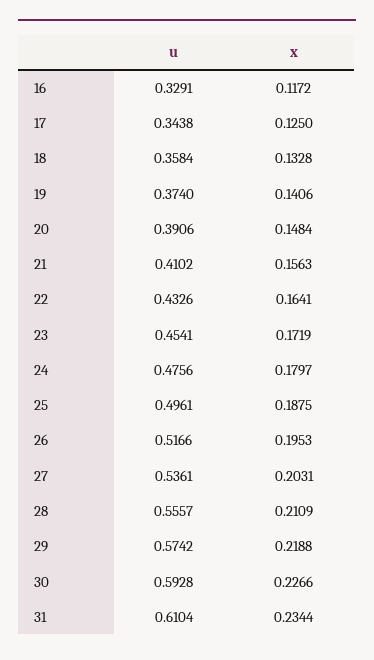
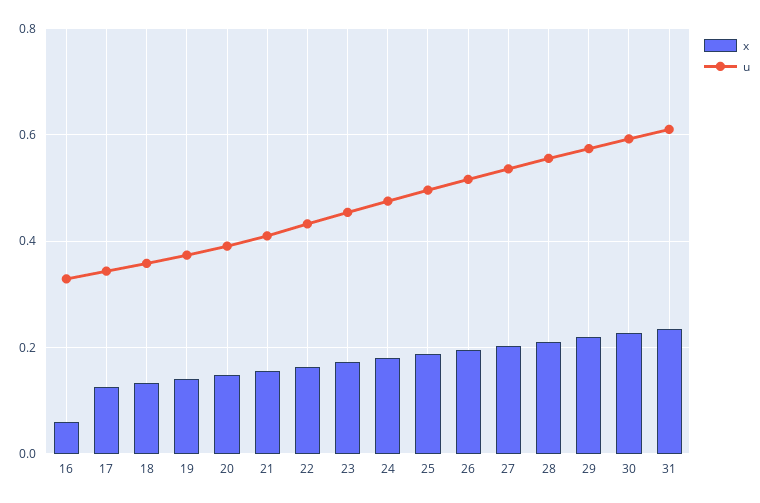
  {
    "u": {
      "16": 0.3291,
      "17": 0.3438,
      "18": 0.3584,
      "19": 0.374,
      "20": 0.3906,
      "21": 0.4102,
      "22": 0.4326,
      "23": 0.4541,
      "24": 0.4756,
      "25": 0.4961,
      "26": 0.5166,
      "27": 0.5361,
      "28": 0.5557,
      "29": 0.5742,
      "30": 0.5928,
      "31": 0.6104
    },
    "x": {
-     "16": 0.1172,
+     "16": 0.06,
      "17": 0.125,
      "18": 0.1328,
      "19": 0.1406,
      "20": 0.1484,
      "21": 0.1563,
      "22": 0.1641,
      "23": 0.1719,
      "24": 0.1797,
      "25": 0.1875,
      "26": 0.1953,
      "27": 0.2031,
      "28": 0.2109,
      "29": 0.2188,
      "30": 0.2266,
      "31": 0.2344
    }
  }

